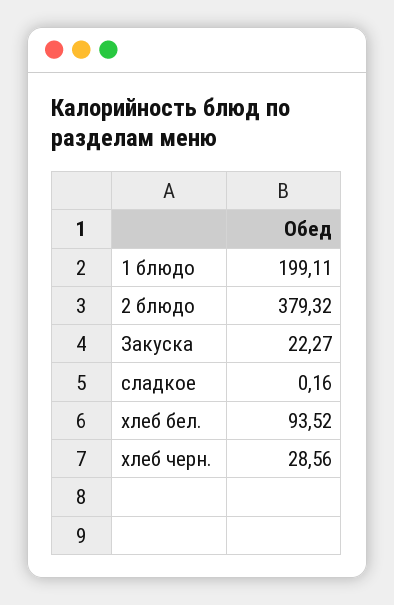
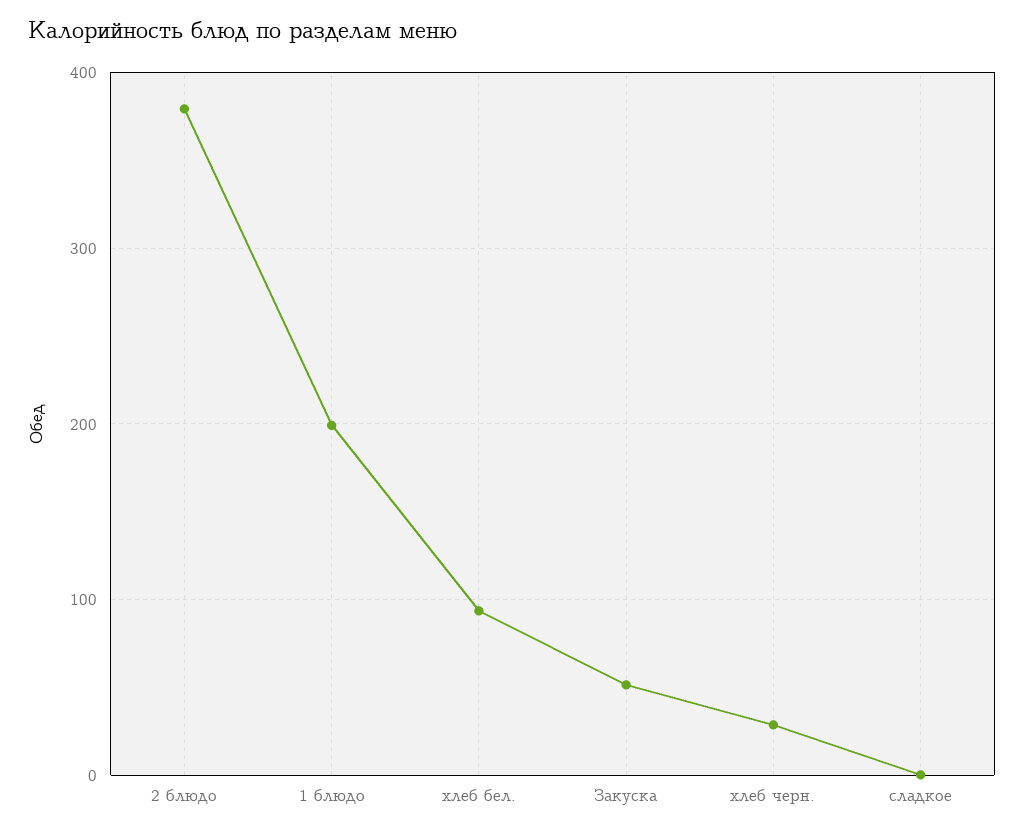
  {
    "1 блюдо": 199.11,
    "2 блюдо": 379.32,
-   "Закуска": 22.27,
+   "Закуска": 50,
    "сладкое": 0.16,
    "хлеб бел.": 93.52,
    "хлеб черн.": 28.56
  }

